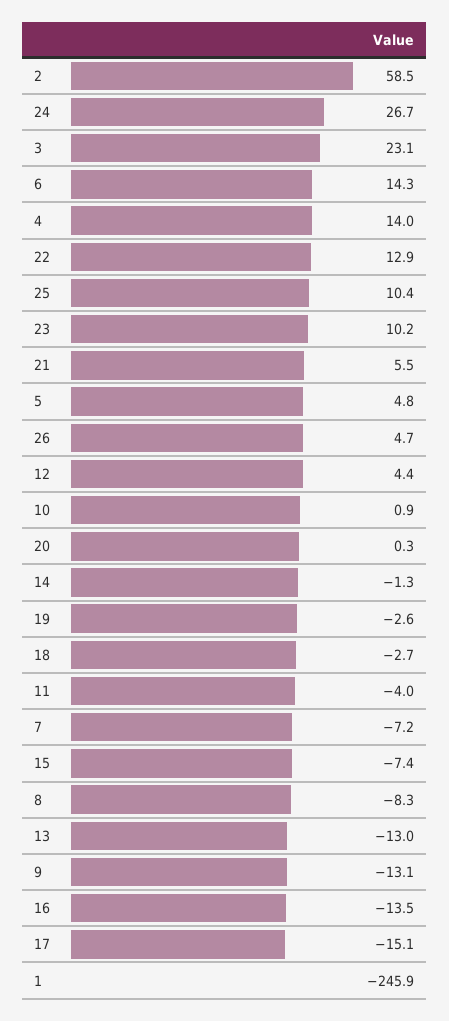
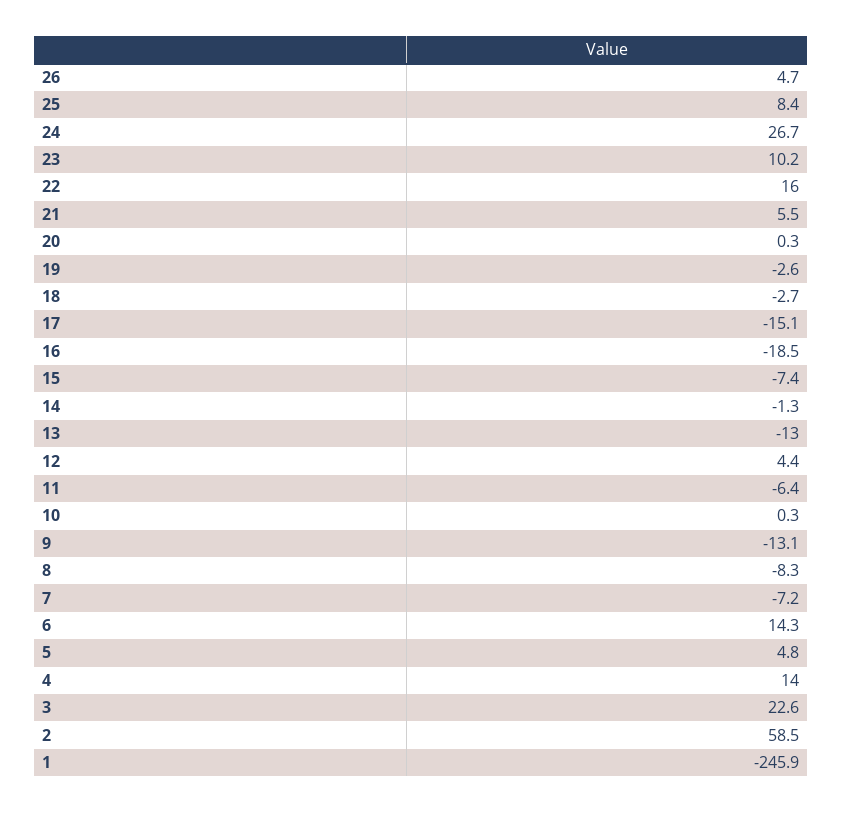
  {
    "2": 58.5,
    "24": 26.7,
-   "3": 23.1,
+   "3": 22.6,
    "6": 14.3,
    "4": 14,
-   "22": 12.9,
+   "22": 16,
-   "25": 10.4,
+   "25": 8.4,
    "23": 10.2,
    "21": 5.5,
    "5": 4.8,
    "26": 4.7,
    "12": 4.4,
-   "10": 0.9,
+   "10": 0.3,
    "20": 0.3,
    "14": -1.3,
    "19": -2.6,
    "18": -2.7,
-   "11": -4,
+   "11": -6.4,
    "7": -7.2,
    "15": -7.4,
    "8": -8.3,
    "13": -13,
    "9": -13.1,
-   "16": -13.5,
+   "16": -18.5,
    "17": -15.1,
    "1": -245.9
  }

